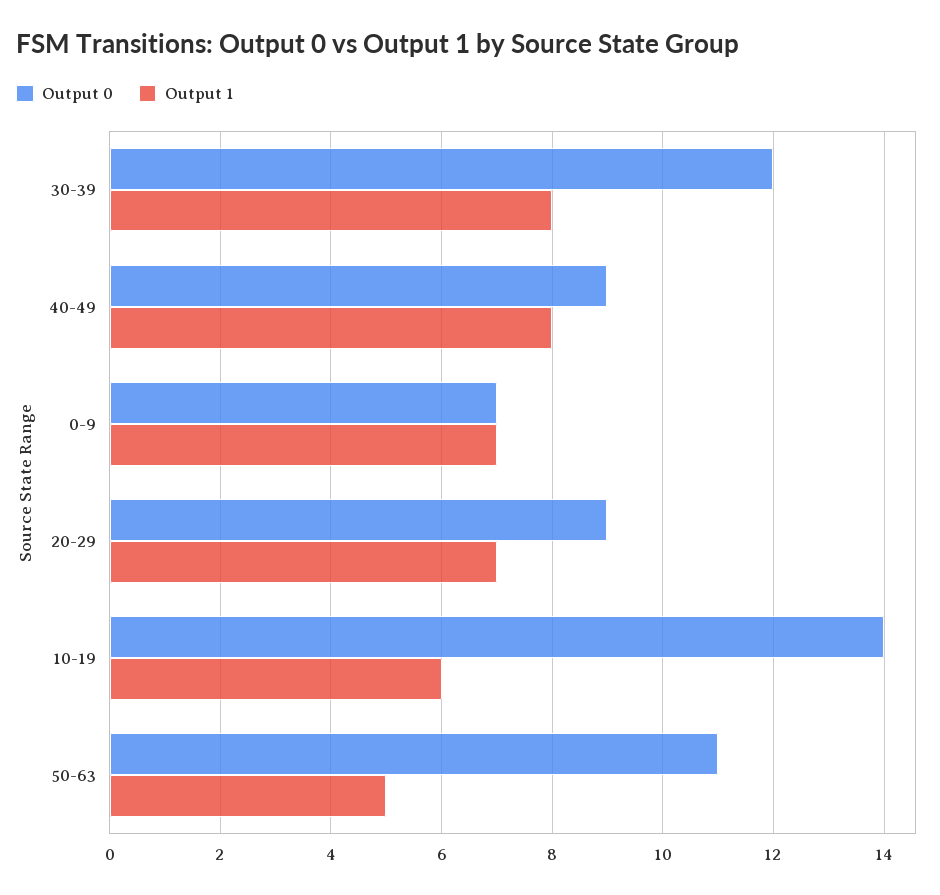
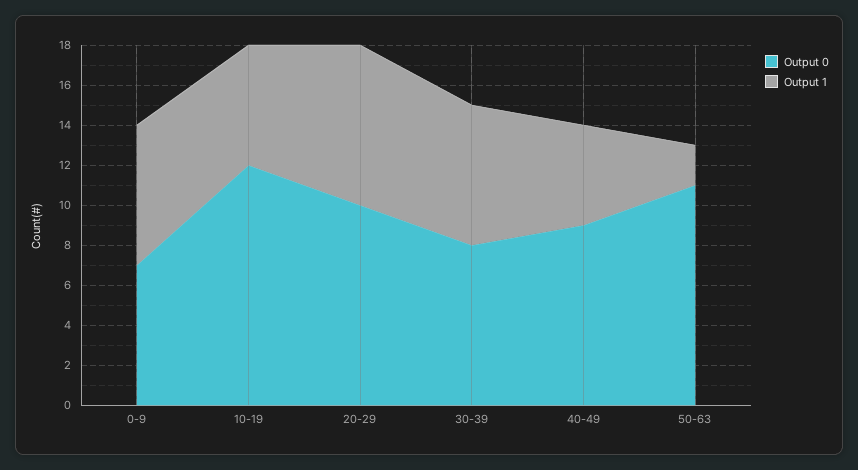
  {
    "Output 0": {
-     "30-39": 12,
+     "30-39": 8,
      "40-49": 9,
      "0-9": 7,
-     "20-29": 9,
+     "20-29": 10,
-     "10-19": 14,
+     "10-19": 12,
      "50-63": 11
    },
    "Output 1": {
-     "30-39": 8,
+     "30-39": 7,
-     "40-49": 8,
+     "40-49": 5,
      "0-9": 7,
-     "20-29": 7,
+     "20-29": 8,
      "10-19": 6,
-     "50-63": 5
+     "50-63": 2
    }
  }

